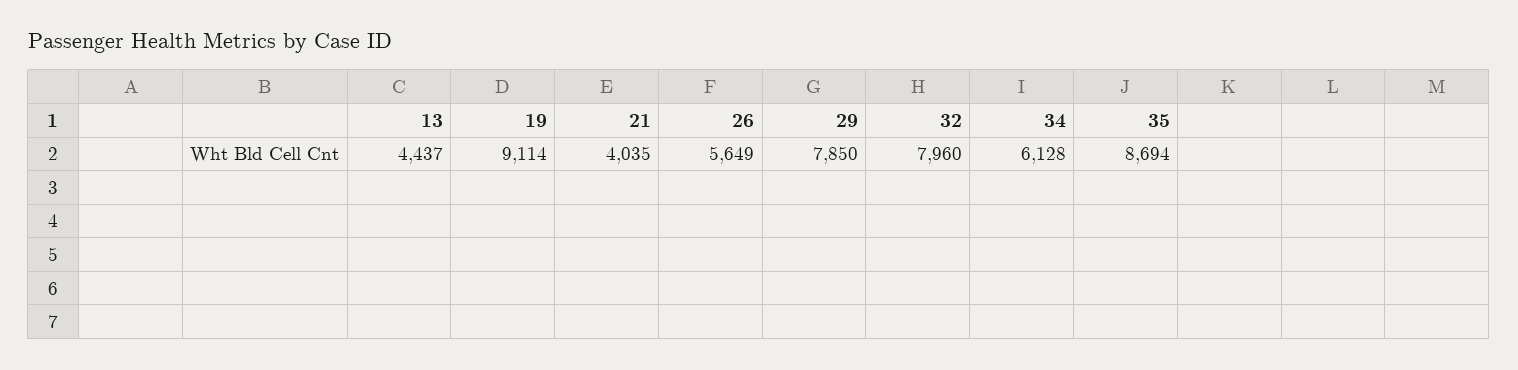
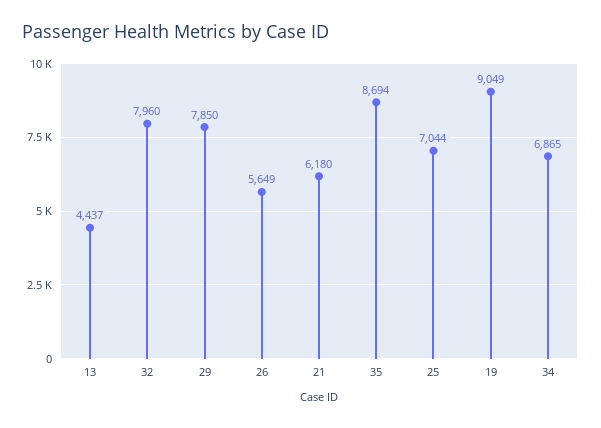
  {
    "13": 4437,
-   "19": 9114,
+   "19": 9049,
-   "21": 4035,
+   "21": 6180,
    "26": 5649,
    "29": 7850,
    "32": 7960,
-   "34": 6128,
+   "34": 6865,
-   "35": 8694
+   "35": 8694,
+   "25": 7044
  }

